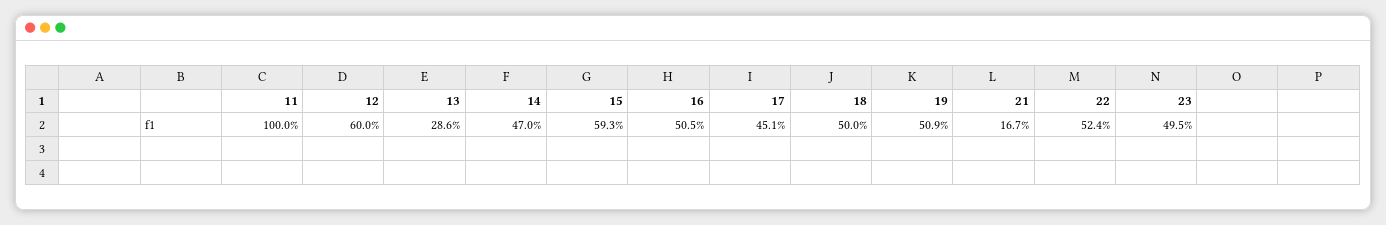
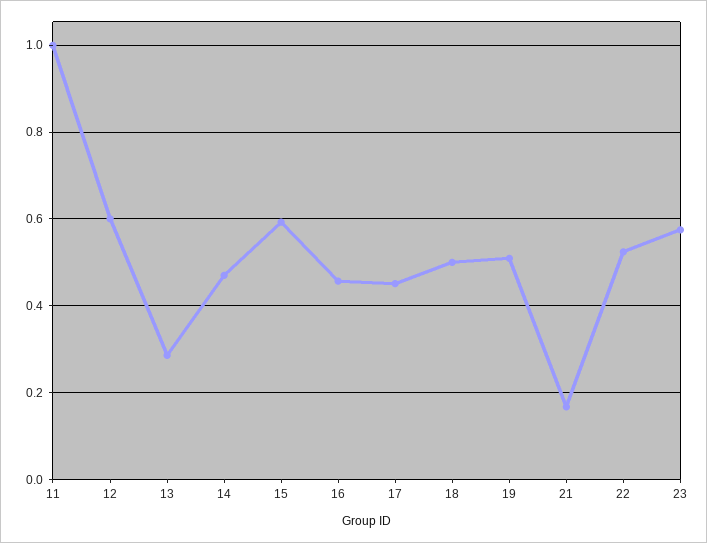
  {
    "11": 1,
    "12": 0.6,
    "13": 0.286,
    "14": 0.47,
    "15": 0.593,
-   "16": 0.505,
+   "16": 0.46,
    "17": 0.451,
    "18": 0.5,
    "19": 0.509,
    "21": 0.167,
    "22": 0.524,
-   "23": 0.495
+   "23": 0.58
  }

